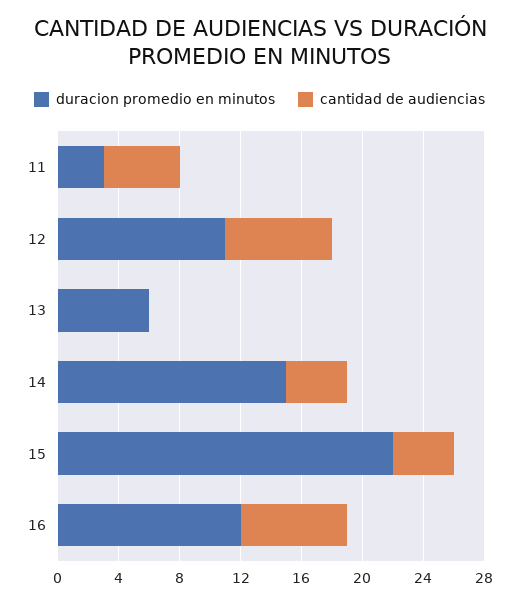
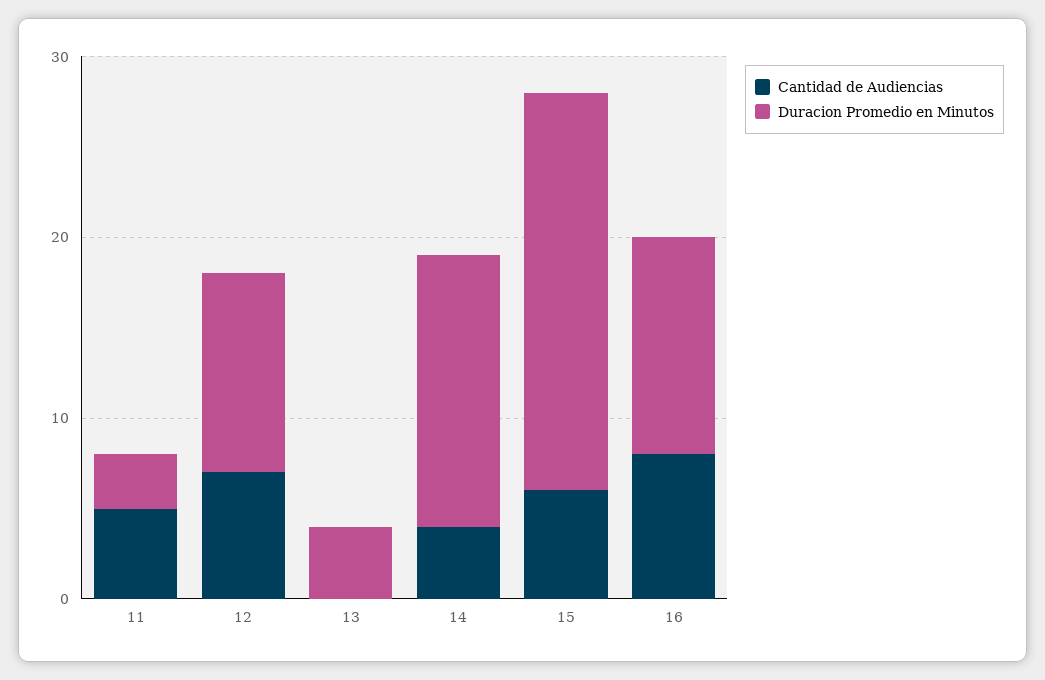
  {
    "duracion promedio en minutos": {
      "11": 3,
      "12": 11,
-     "13": 6,
+     "13": 4,
      "14": 15,
      "15": 22,
      "16": 12
    },
    "cantidad de audiencias": {
      "11": 5,
      "12": 7,
      "13": 0,
      "14": 4,
-     "15": 4,
+     "15": 6,
-     "16": 7
+     "16": 8
    }
  }

